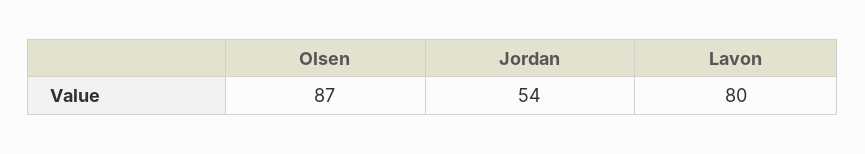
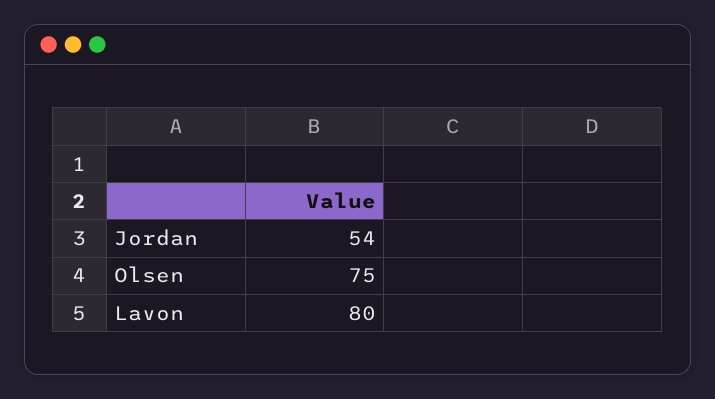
  {
-   "Olsen": 87,
+   "Olsen": 75,
    "Jordan": 54,
    "Lavon": 80
  }

